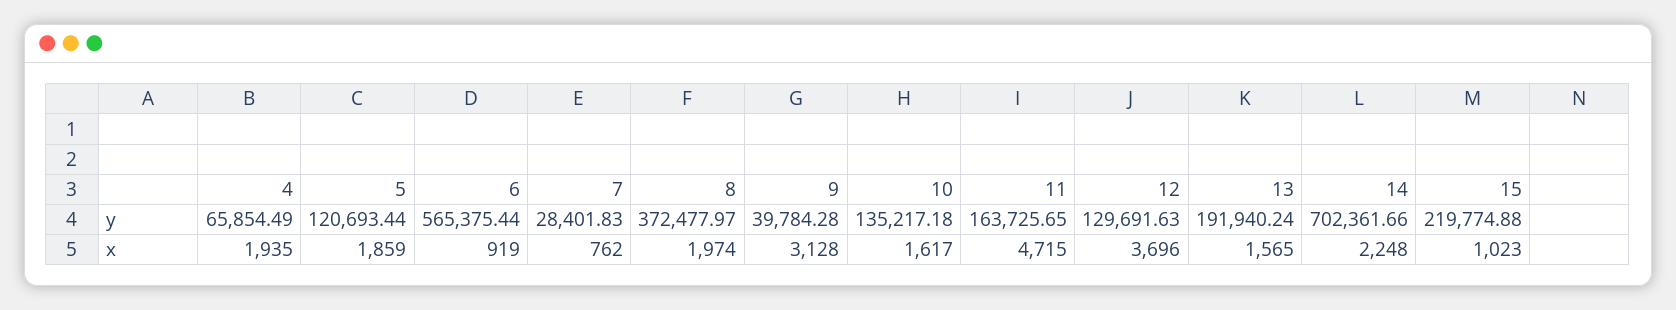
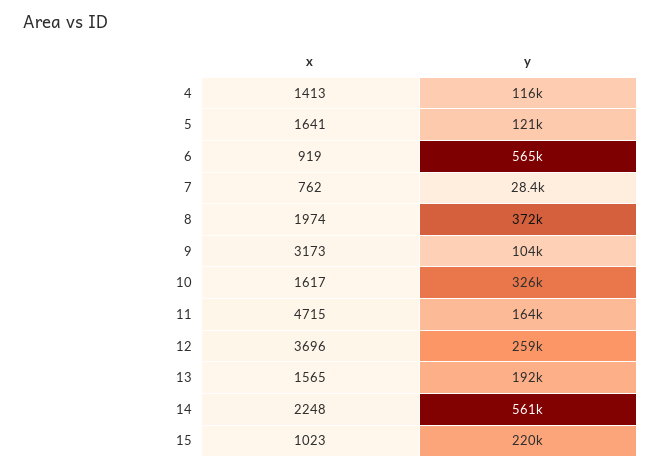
  {
    "4": {
-     "y": 65854.49,
+     "y": 116000,
-     "x": 1935
+     "x": 1413
    },
    "5": {
      "y": 120693.44,
-     "x": 1859
+     "x": 1641
    },
    "6": {
      "y": 565375.44,
      "x": 919
    },
    "7": {
      "y": 28401.83,
      "x": 762
    },
    "8": {
      "y": 372477.97,
      "x": 1974
    },
    "9": {
-     "y": 39784.28,
+     "y": 104000,
-     "x": 3128
+     "x": 3173
    },
    "10": {
-     "y": 135217.18,
+     "y": 326000,
      "x": 1617
    },
    "11": {
      "y": 163725.65,
      "x": 4715
    },
    "12": {
-     "y": 129691.63,
+     "y": 259000,
      "x": 3696
    },
    "13": {
      "y": 191940.24,
      "x": 1565
    },
    "14": {
-     "y": 702361.66,
+     "y": 561000,
      "x": 2248
    },
    "15": {
      "y": 219774.88,
      "x": 1023
    }
  }

